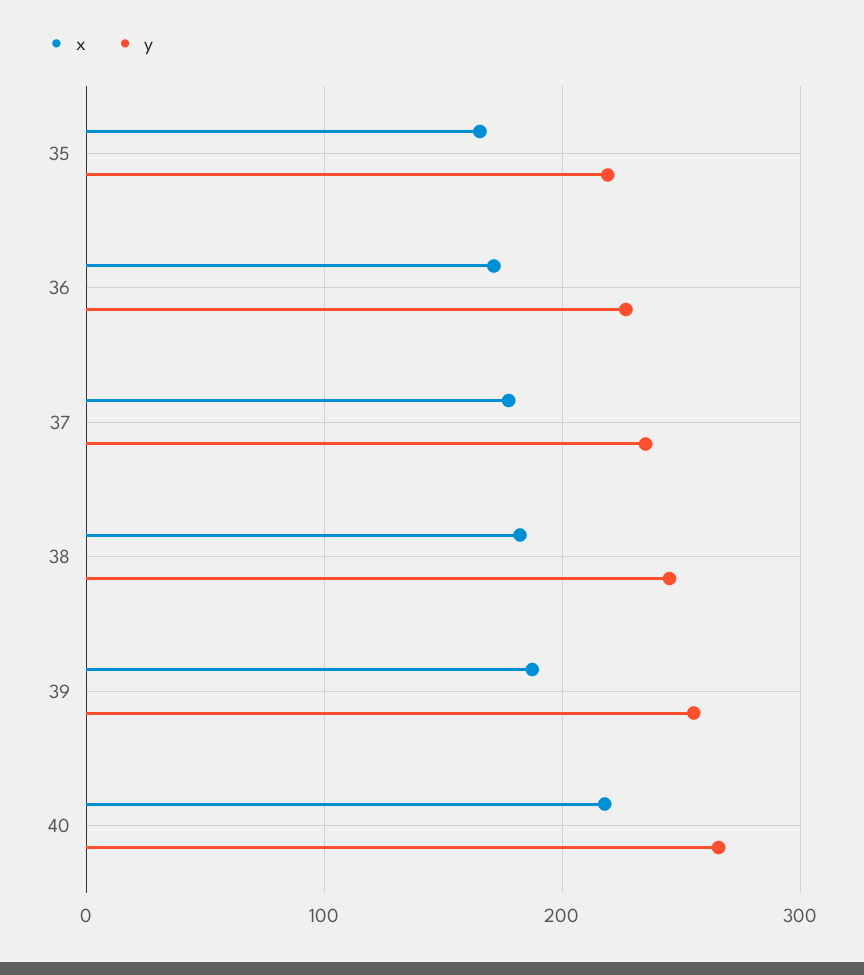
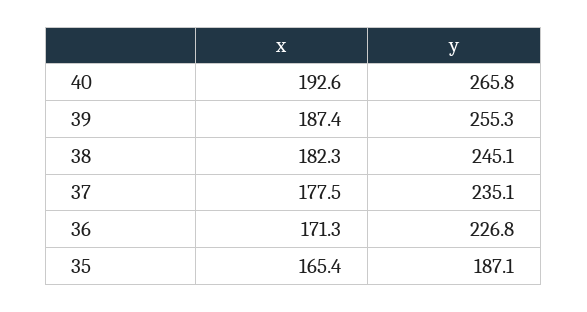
  {
    "x": {
      "35": 165.4,
      "36": 171.3,
      "37": 177.5,
      "38": 182.3,
      "39": 187.4,
-     "40": 220
+     "40": 192.6
    },
    "y": {
-     "35": 220,
+     "35": 187.1,
      "36": 226.8,
      "37": 235.1,
      "38": 245.1,
      "39": 255.3,
      "40": 265.8
    }
  }

